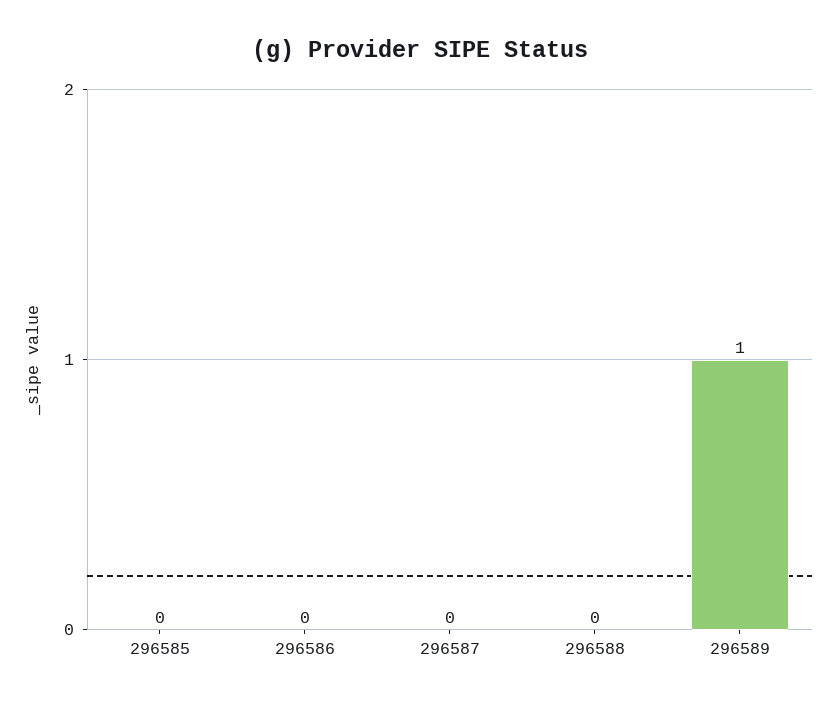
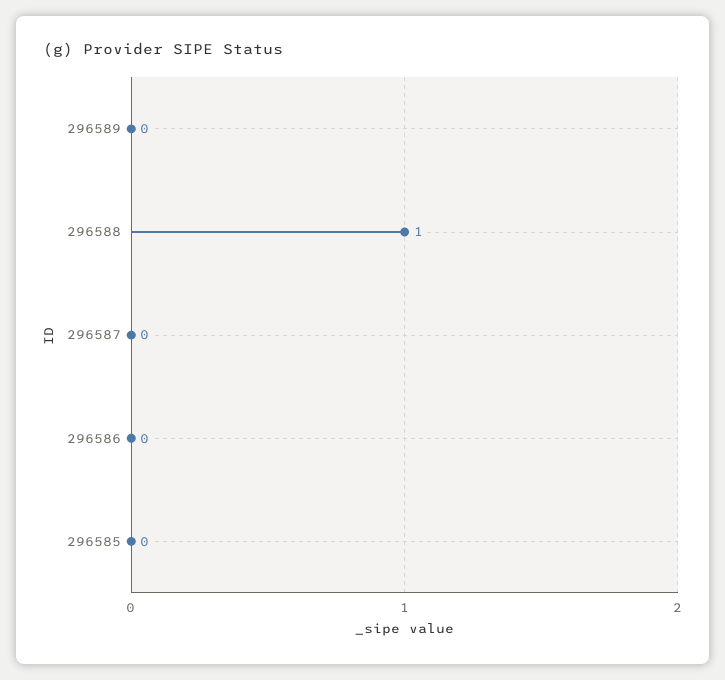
  {
    "296585": 0,
    "296586": 0,
    "296587": 0,
-   "296588": 0,
+   "296588": 1,
-   "296589": 1
+   "296589": 0
  }

